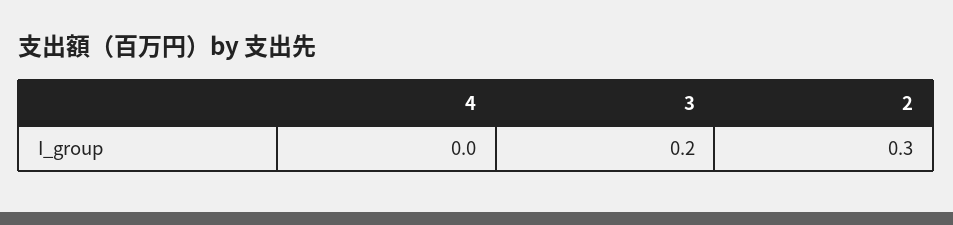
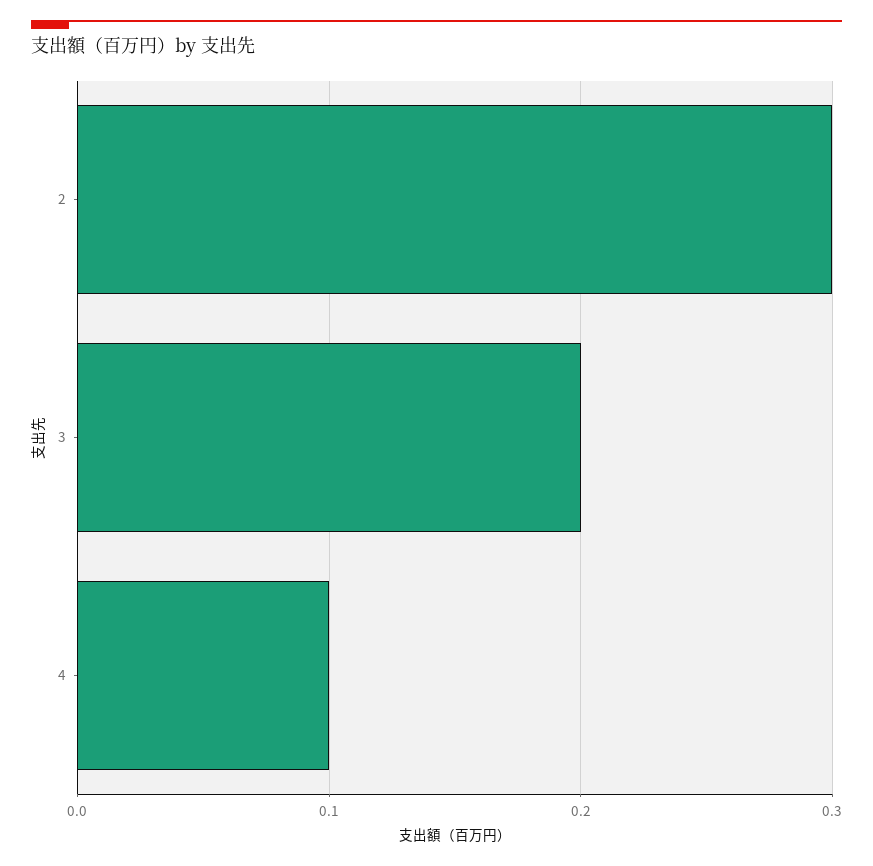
  {
-   "4": 0,
+   "4": 0.1,
    "3": 0.2,
    "2": 0.3
  }

